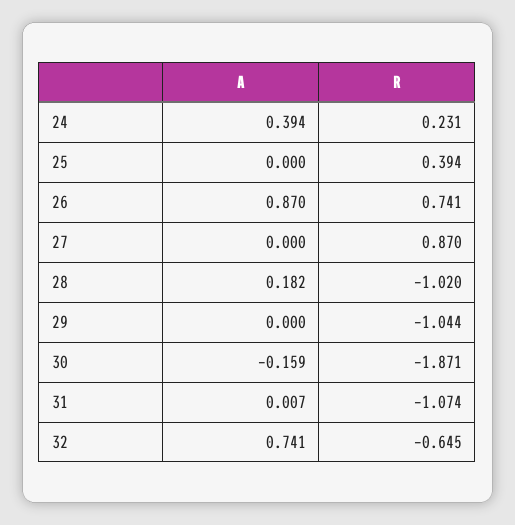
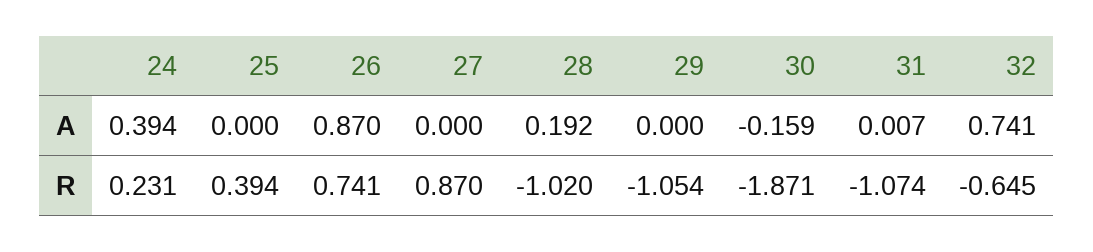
  {
    "A": {
      "24": 0.394,
      "25": 0,
      "26": 0.87,
      "27": 0,
-     "28": 0.182,
+     "28": 0.192,
      "29": 0,
      "30": -0.159,
      "31": 0.007,
      "32": 0.741
    },
    "R": {
      "24": 0.231,
      "25": 0.394,
      "26": 0.741,
      "27": 0.87,
      "28": -1.02,
-     "29": -1.044,
+     "29": -1.054,
      "30": -1.871,
      "31": -1.074,
      "32": -0.645
    }
  }

